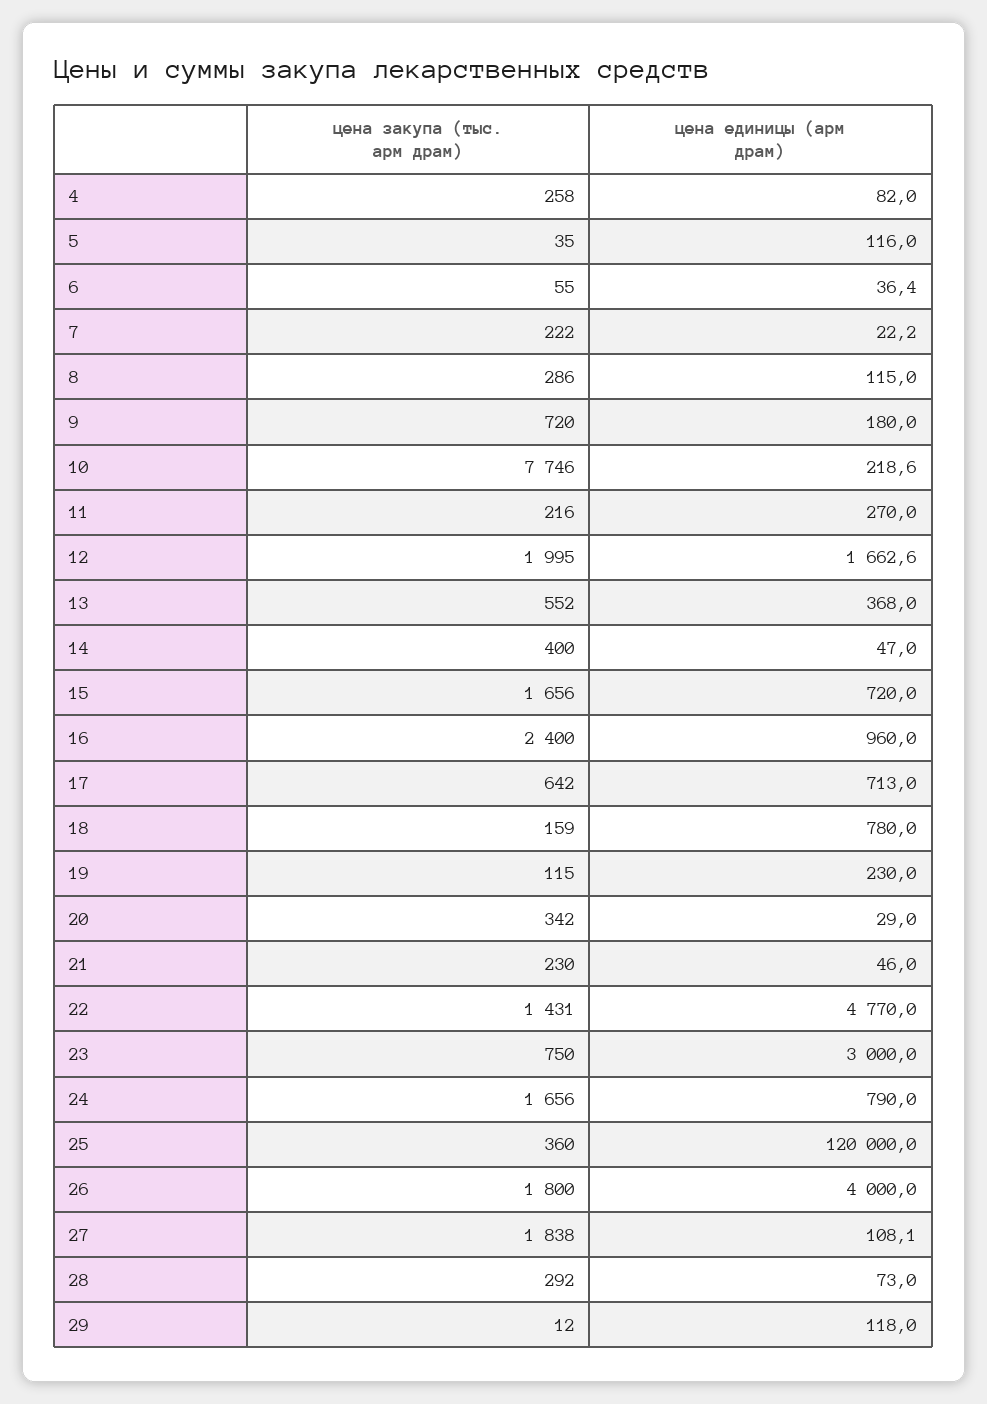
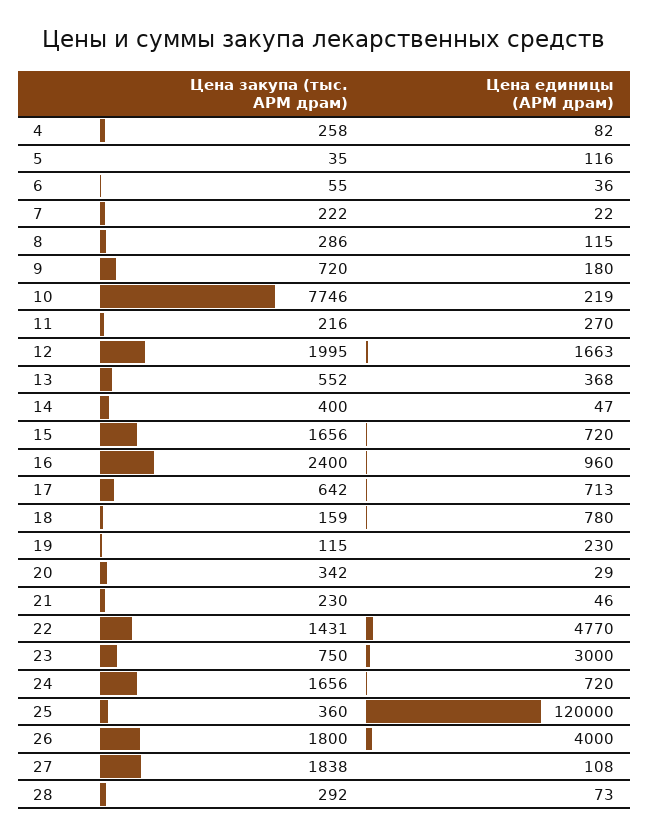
  {
    "цена закупа (тыс. арм драм)": {
      "4": 258,
      "5": 35,
      "6": 55,
      "7": 222,
      "8": 286,
      "9": 720,
      "10": 7746,
      "11": 216,
      "12": 1995,
      "13": 552,
      "14": 400,
      "15": 1656,
      "16": 2400,
      "17": 642,
      "18": 159,
      "19": 115,
      "20": 342,
      "21": 230,
      "22": 1431,
      "23": 750,
      "24": 1656,
      "25": 360,
      "26": 1800,
      "27": 1838,
-     "28": 292,
+     "28": 292
-     "29": 12
    },
    "цена единицы (арм драм)": {
      "4": 82,
      "5": 116,
      "6": 36.4,
      "7": 22.2,
      "8": 115,
      "9": 180,
      "10": 218.6,
      "11": 270,
      "12": 1662.6,
      "13": 368,
      "14": 47,
      "15": 720,
      "16": 960,
      "17": 713,
      "18": 780,
      "19": 230,
      "20": 29,
      "21": 46,
      "22": 4770,
      "23": 3000,
-     "24": 790,
+     "24": 720,
      "25": 120000,
      "26": 4000,
      "27": 108.1,
-     "28": 73,
+     "28": 73
-     "29": 118
    }
  }

